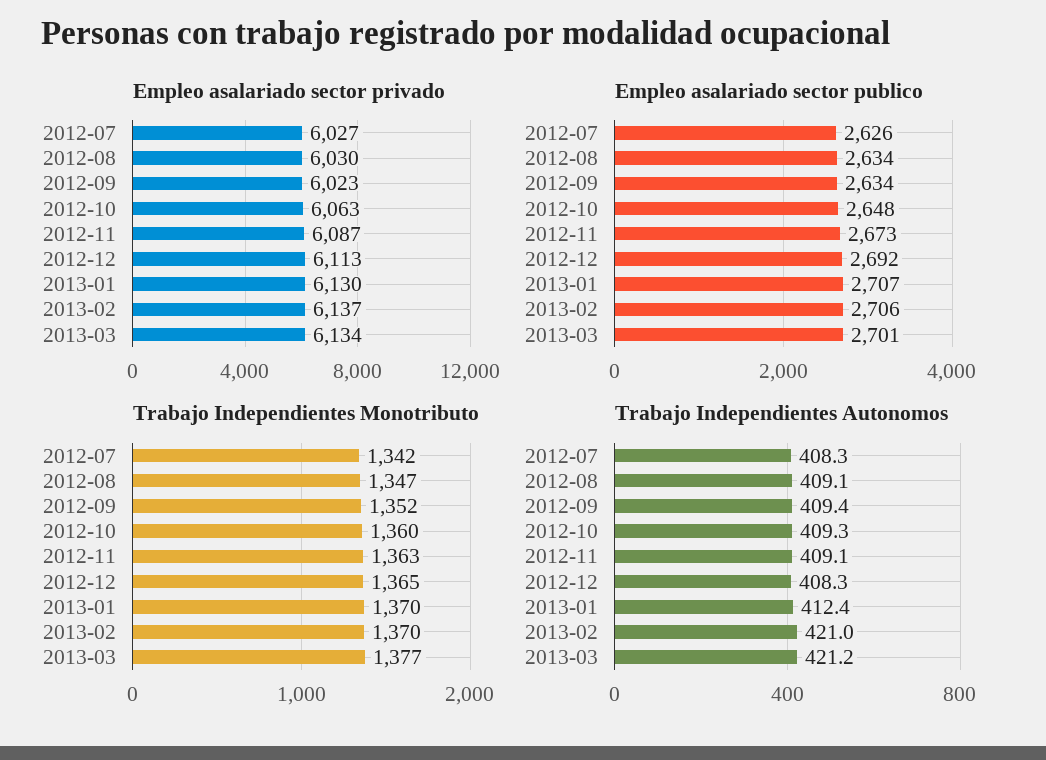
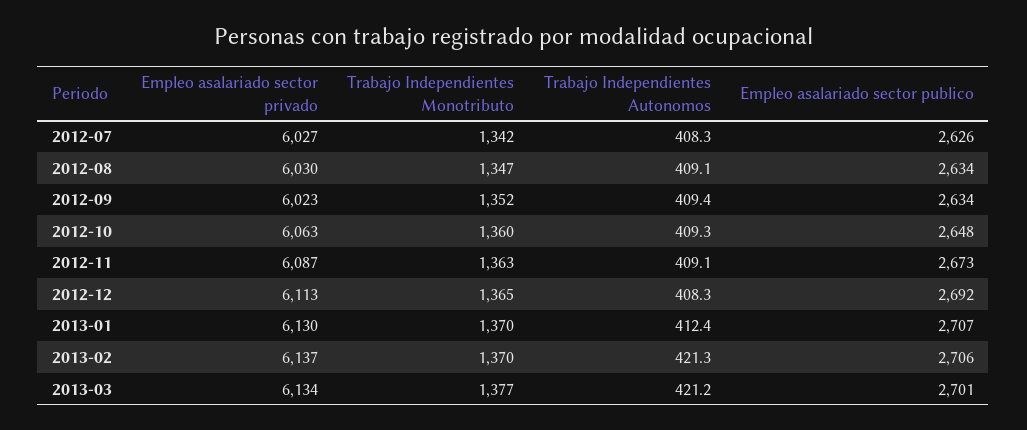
  {
    "Empleo asalariado sector privado": {
      "2012-07": 6027,
      "2012-08": 6030,
      "2012-09": 6023,
      "2012-10": 6063,
      "2012-11": 6087,
      "2012-12": 6113,
      "2013-01": 6130,
      "2013-02": 6137,
      "2013-03": 6134
    },
    "Empleo asalariado sector publico": {
      "2012-07": 2626,
      "2012-08": 2634,
      "2012-09": 2634,
      "2012-10": 2648,
      "2012-11": 2673,
      "2012-12": 2692,
      "2013-01": 2707,
      "2013-02": 2706,
      "2013-03": 2701
    },
    "Trabajo Independientes Monotributo": {
      "2012-07": 1342,
      "2012-08": 1347,
      "2012-09": 1352,
      "2012-10": 1360,
      "2012-11": 1363,
      "2012-12": 1365,
      "2013-01": 1370,
      "2013-02": 1370,
      "2013-03": 1377
    },
    "Trabajo Independientes Autonomos": {
      "2012-07": 408.3,
      "2012-08": 409.1,
      "2012-09": 409.4,
      "2012-10": 409.3,
      "2012-11": 409.1,
      "2012-12": 408.3,
      "2013-01": 412.4,
-     "2013-02": 421,
+     "2013-02": 421.3,
      "2013-03": 421.2
    }
  }

